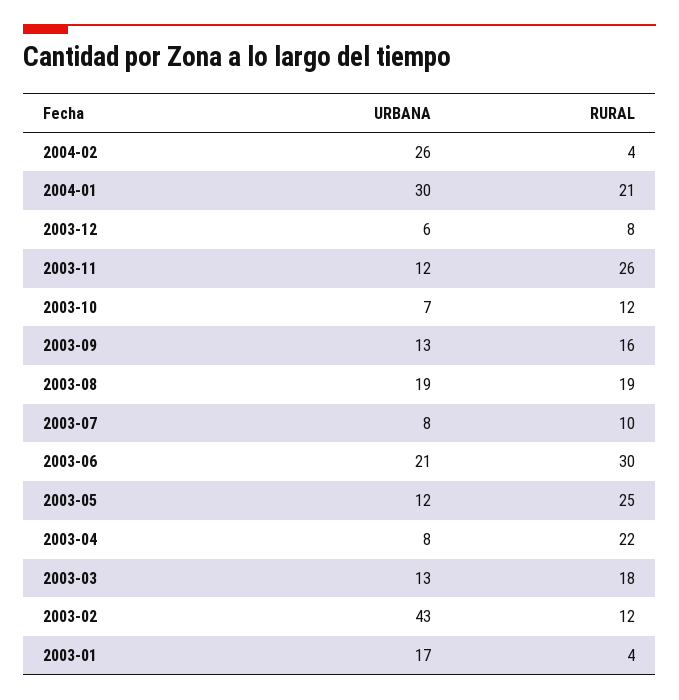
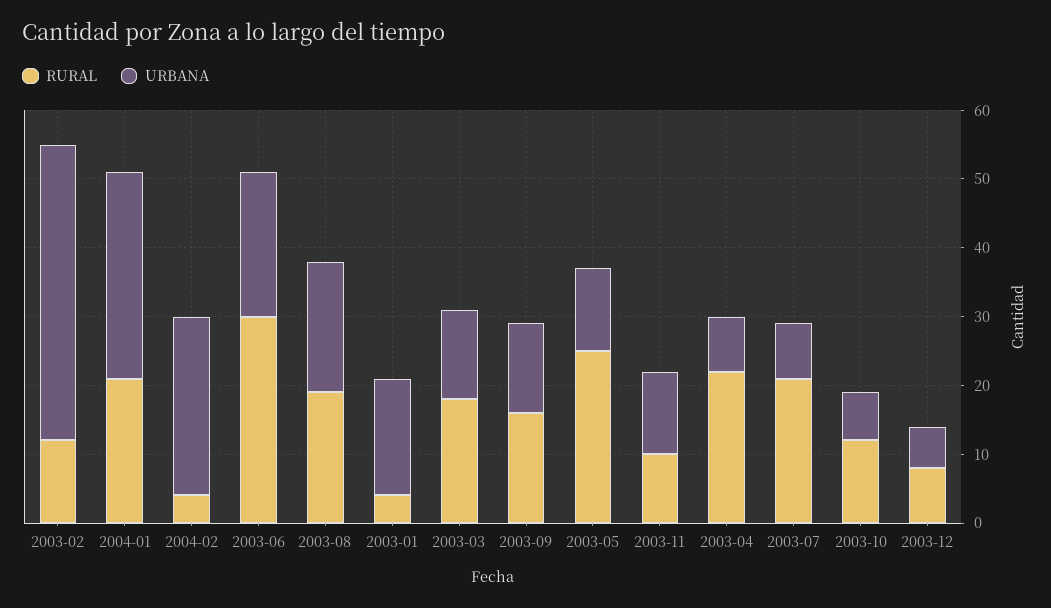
  {
    "URBANA": {
      "2004-02": 26,
      "2004-01": 30,
      "2003-12": 6,
      "2003-11": 12,
      "2003-10": 7,
      "2003-09": 13,
      "2003-08": 19,
      "2003-07": 8,
      "2003-06": 21,
      "2003-05": 12,
      "2003-04": 8,
      "2003-03": 13,
      "2003-02": 43,
      "2003-01": 17
    },
    "RURAL": {
      "2004-02": 4,
      "2004-01": 21,
      "2003-12": 8,
-     "2003-11": 26,
+     "2003-11": 10,
      "2003-10": 12,
      "2003-09": 16,
      "2003-08": 19,
-     "2003-07": 10,
+     "2003-07": 20,
      "2003-06": 30,
      "2003-05": 25,
      "2003-04": 22,
      "2003-03": 18,
      "2003-02": 12,
      "2003-01": 4
    }
  }

